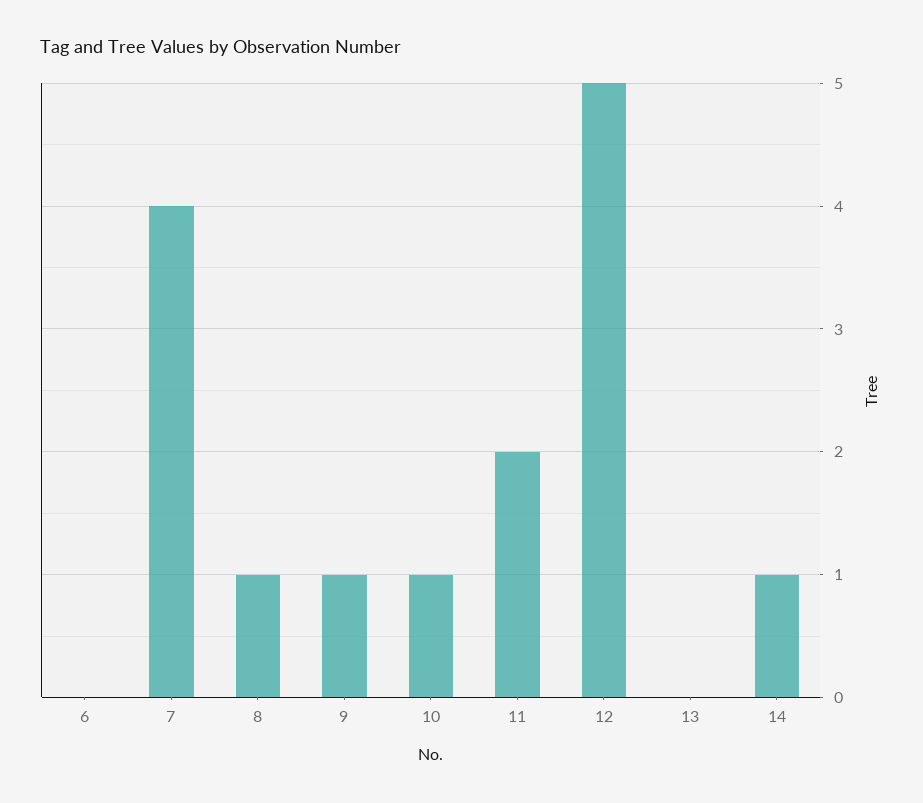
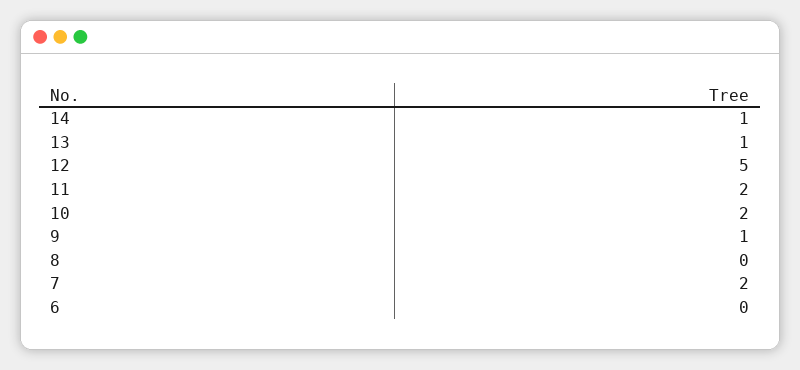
  {
    "6": 0,
-   "7": 4,
+   "7": 2,
-   "8": 1,
+   "8": 0,
    "9": 1,
-   "10": 1,
+   "10": 2,
    "11": 2,
    "12": 5,
-   "13": 0,
+   "13": 1,
    "14": 1
  }

